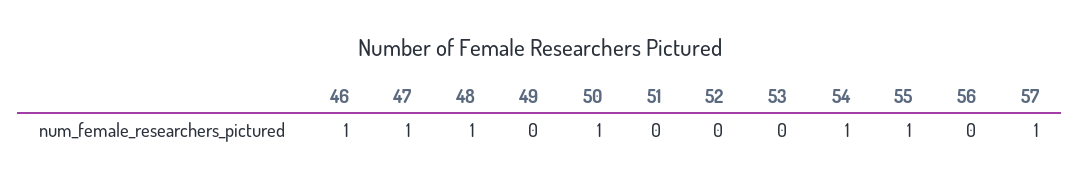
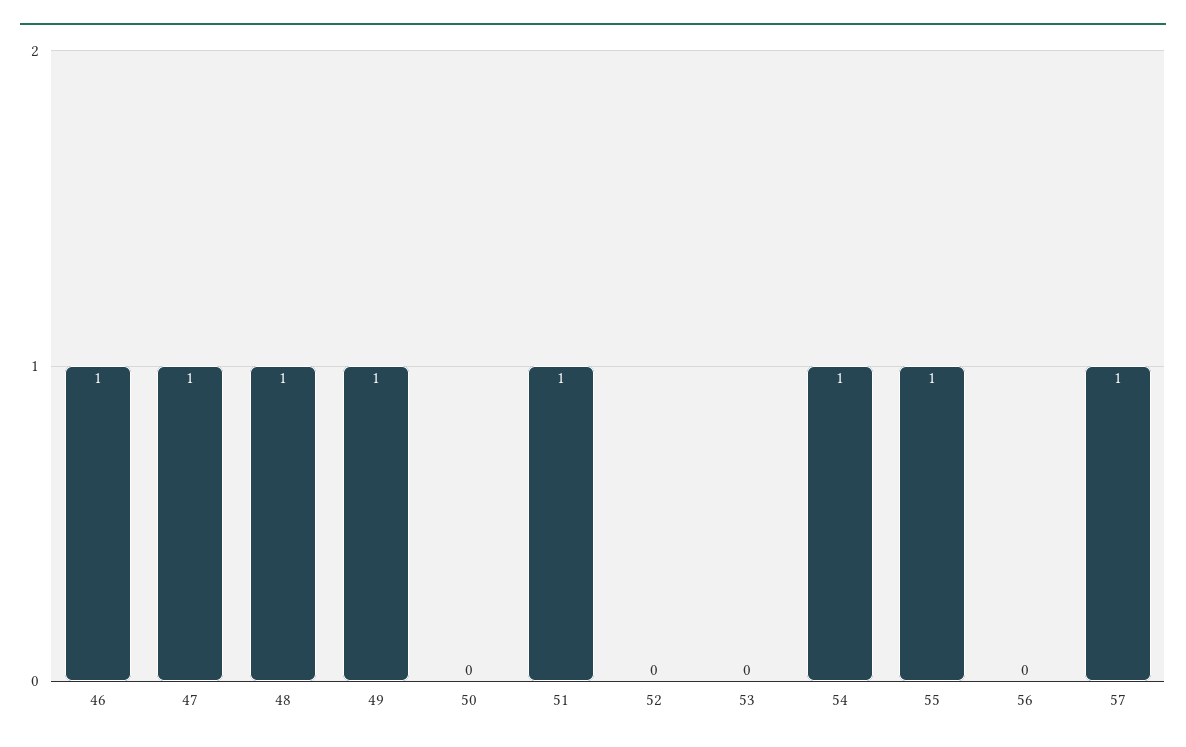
  {
    "46": 1,
    "47": 1,
    "48": 1,
-   "49": 0,
+   "49": 1,
-   "50": 1,
+   "50": 0,
-   "51": 0,
+   "51": 1,
    "52": 0,
    "53": 0,
    "54": 1,
    "55": 1,
    "56": 0,
    "57": 1
  }

